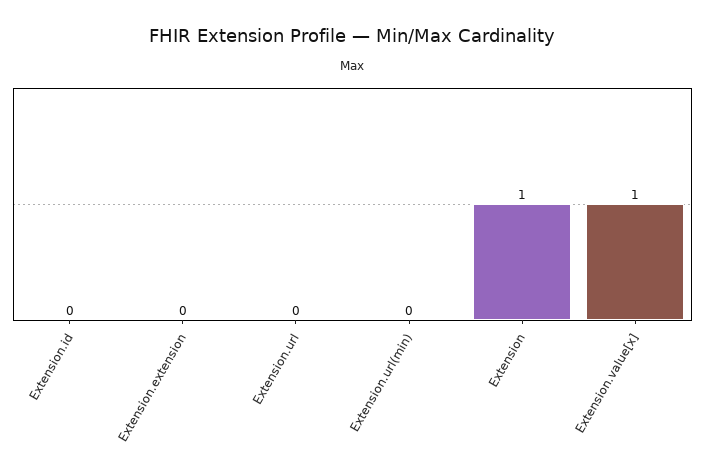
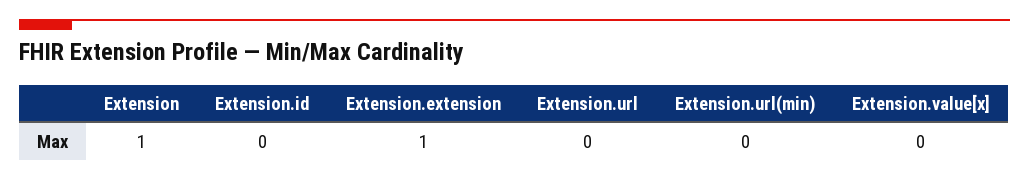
  {
    "Extension.id": 0,
-   "Extension.extension": 0,
+   "Extension.extension": 1,
    "Extension.url": 0,
    "Extension.url(min)": 0,
    "Extension": 1,
-   "Extension.value[x]": 1
+   "Extension.value[x]": 0
  }

